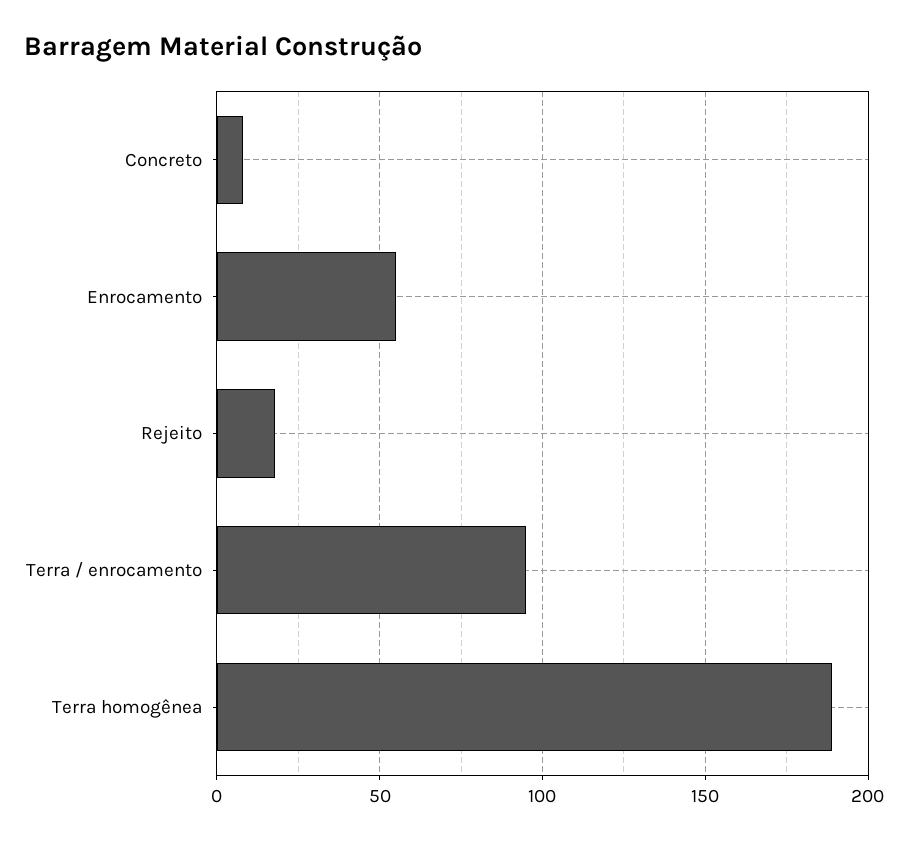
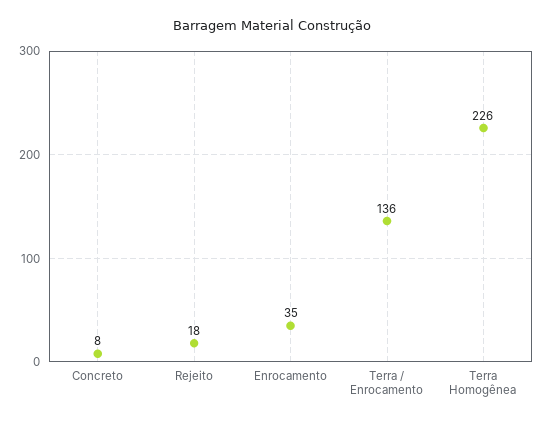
  {
    "Concreto": 8,
-   "Enrocamento": 55,
+   "Enrocamento": 35,
    "Rejeito": 18,
-   "Terra / enrocamento": 95,
+   "Terra / enrocamento": 136,
-   "Terra homogênea": 190
+   "Terra homogênea": 226
  }

